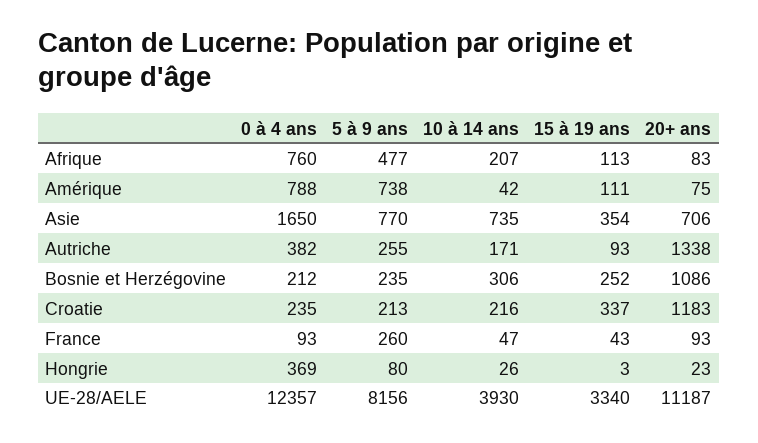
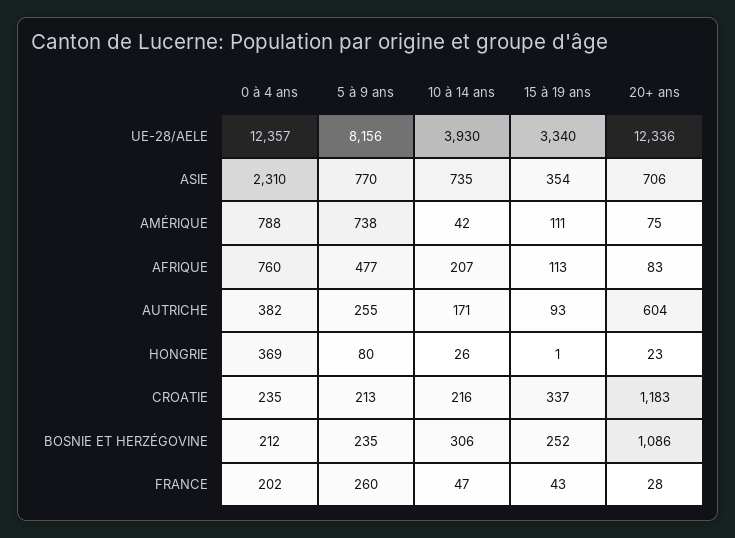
  {
    "0 à 4 ans": {
      "Afrique": 760,
      "Amérique": 788,
-     "Asie": 1650,
+     "Asie": 2310,
      "Autriche": 382,
      "Bosnie et Herzégovine": 212,
      "Croatie": 235,
-     "France": 93,
+     "France": 202,
      "Hongrie": 369,
      "UE-28/AELE": 12357
    },
    "5 à 9 ans": {
      "Afrique": 477,
      "Amérique": 738,
      "Asie": 770,
      "Autriche": 255,
      "Bosnie et Herzégovine": 235,
      "Croatie": 213,
      "France": 260,
      "Hongrie": 80,
      "UE-28/AELE": 8156
    },
    "10 à 14 ans": {
      "Afrique": 207,
      "Amérique": 42,
      "Asie": 735,
      "Autriche": 171,
      "Bosnie et Herzégovine": 306,
      "Croatie": 216,
      "France": 47,
      "Hongrie": 26,
      "UE-28/AELE": 3930
    },
    "15 à 19 ans": {
      "Afrique": 113,
      "Amérique": 111,
      "Asie": 354,
      "Autriche": 93,
      "Bosnie et Herzégovine": 252,
      "Croatie": 337,
      "France": 43,
-     "Hongrie": 3,
+     "Hongrie": 1,
      "UE-28/AELE": 3340
    },
    "20+ ans": {
      "Afrique": 83,
      "Amérique": 75,
      "Asie": 706,
-     "Autriche": 1338,
+     "Autriche": 604,
      "Bosnie et Herzégovine": 1086,
      "Croatie": 1183,
-     "France": 93,
+     "France": 28,
      "Hongrie": 23,
-     "UE-28/AELE": 11187
+     "UE-28/AELE": 12336
    }
  }

